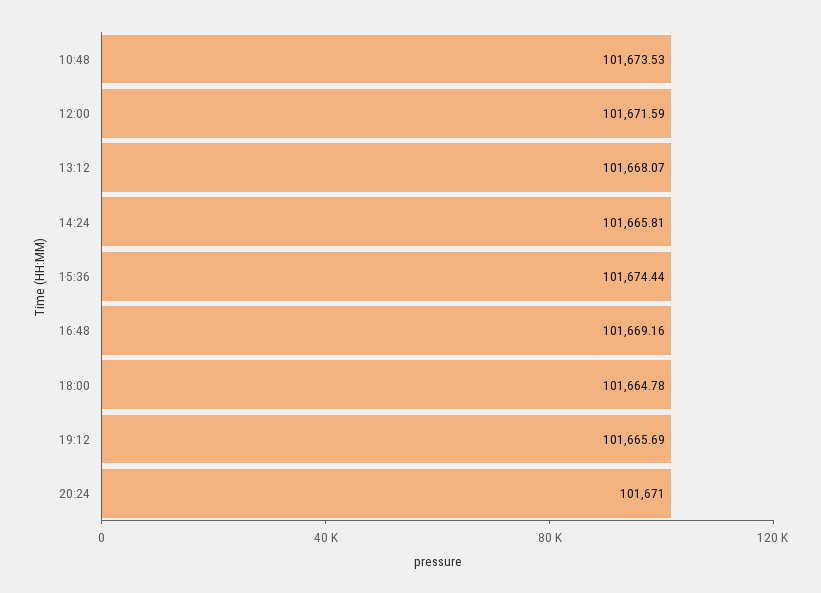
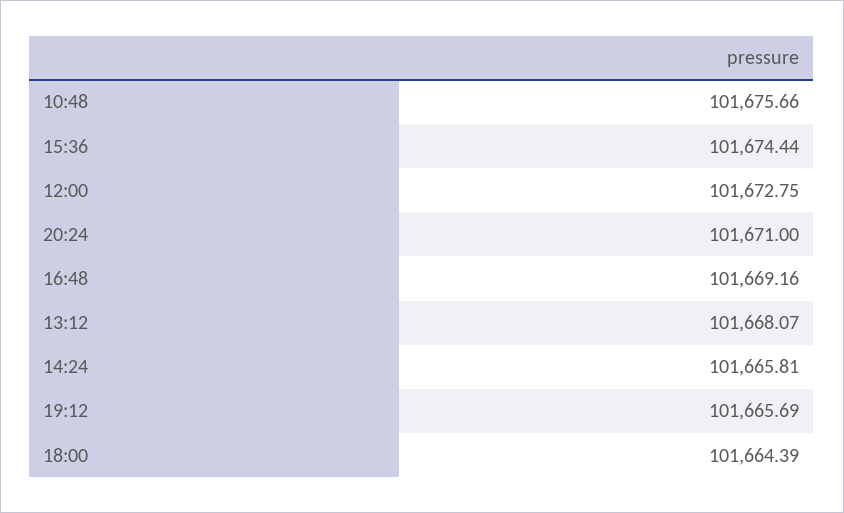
  {
-   "10:48": 101673.53,
+   "10:48": 101675.66,
-   "12:00": 101671.59,
+   "12:00": 101672.75,
    "13:12": 101668.07,
    "14:24": 101665.81,
    "15:36": 101674.44,
    "16:48": 101669.16,
-   "18:00": 101664.78,
+   "18:00": 101664.39,
    "19:12": 101665.69,
    "20:24": 101671
  }

